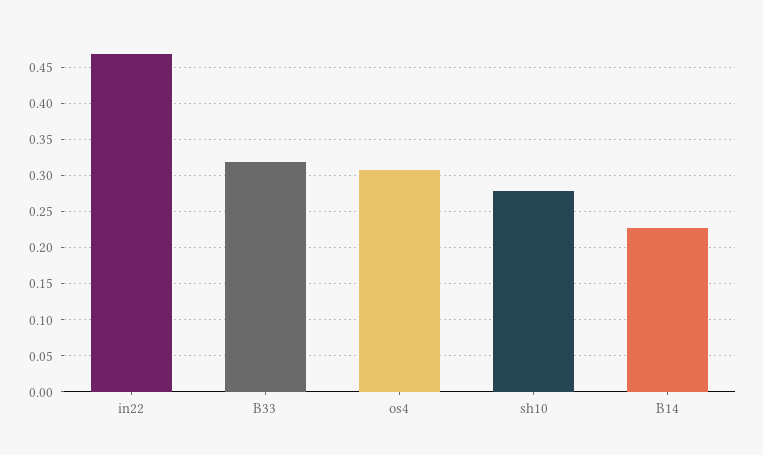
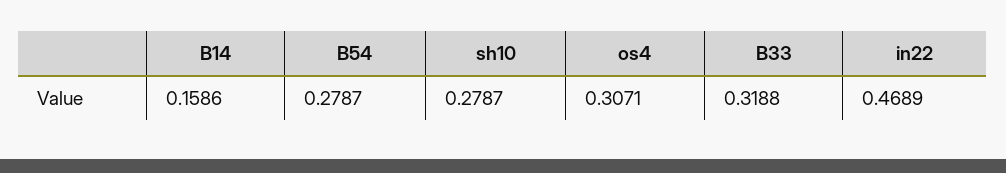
  {
    "in22": 0.4689,
    "B33": 0.3188,
    "os4": 0.3071,
    "sh10": 0.2787,
-   "B14": 0.23
+   "B14": 0.1586,
+   "B54": 0.2787
  }

